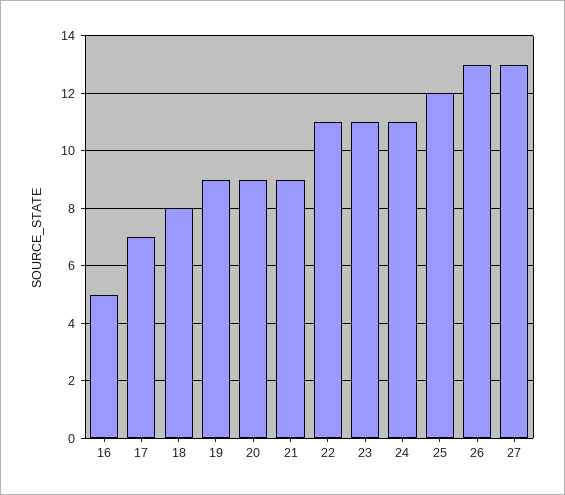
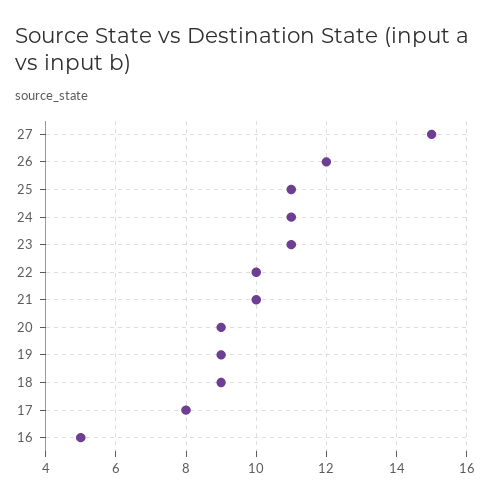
  {
    "16": 5,
-   "17": 7,
+   "17": 8,
-   "18": 8,
+   "18": 9,
    "19": 9,
    "20": 9,
-   "21": 9,
+   "21": 10,
-   "22": 11,
+   "22": 10,
    "23": 11,
    "24": 11,
-   "25": 12,
+   "25": 11,
-   "26": 13,
+   "26": 12,
-   "27": 13
+   "27": 15
  }

